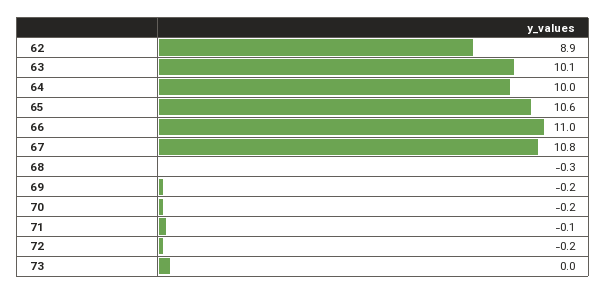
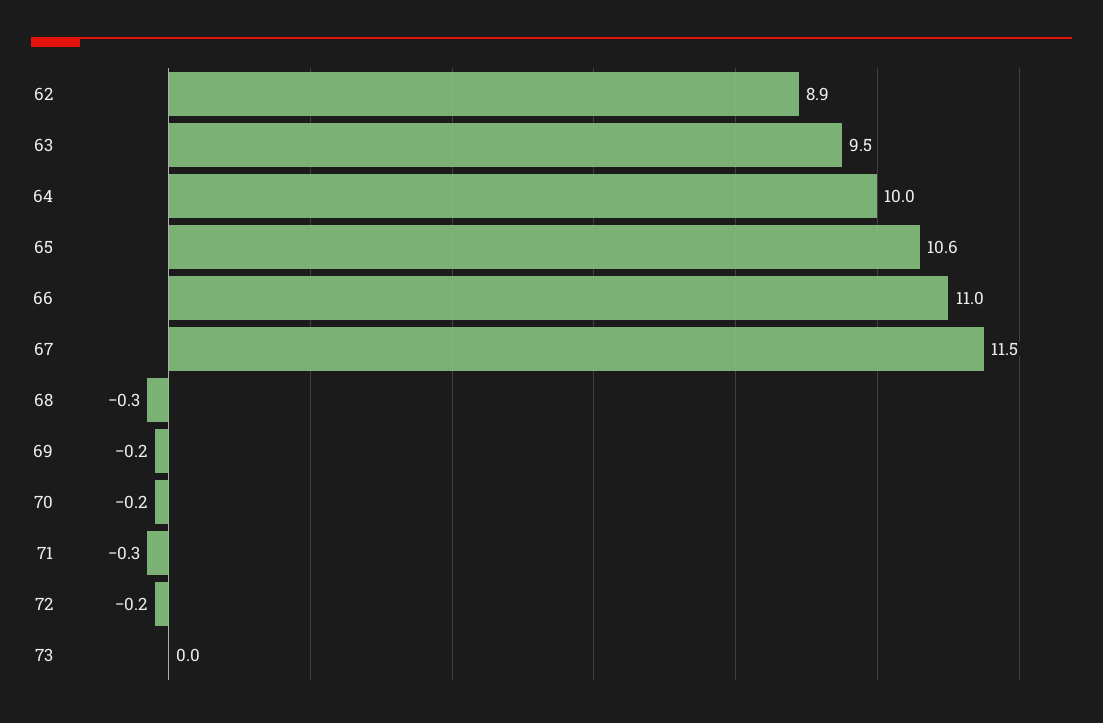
  {
    "62": 8.9,
-   "63": 10.1,
+   "63": 9.5,
    "64": 10,
    "65": 10.6,
    "66": 11,
-   "67": 10.8,
+   "67": 11.5,
    "68": -0.3,
    "69": -0.2,
    "70": -0.2,
-   "71": -0.1,
+   "71": -0.3,
    "72": -0.2,
    "73": 0
  }

